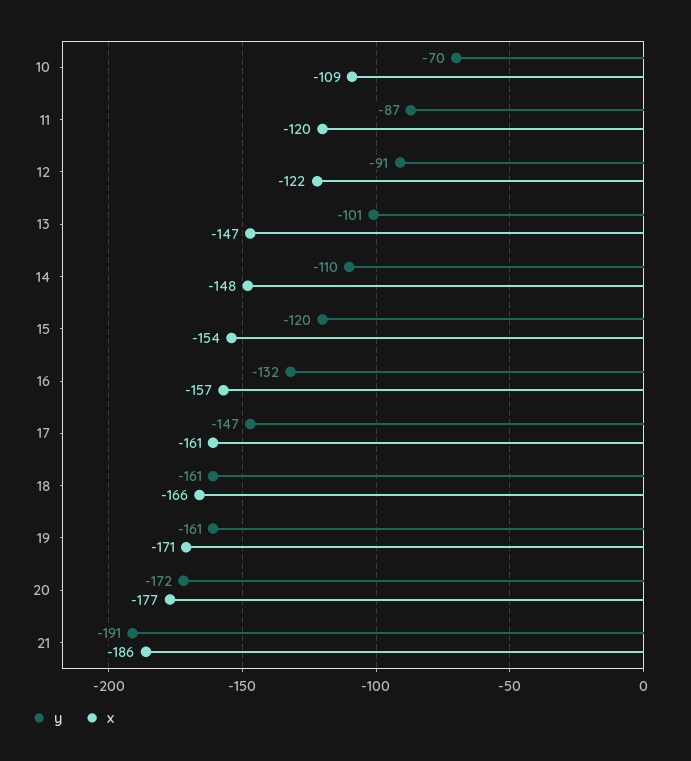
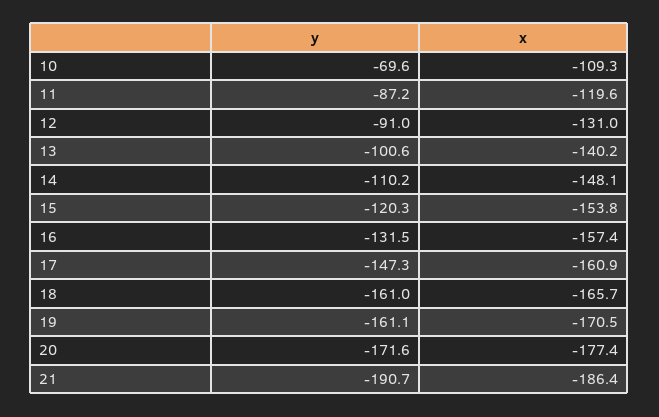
  {
    "y": {
      "10": -69.6,
      "11": -87.2,
      "12": -91,
      "13": -100.6,
      "14": -110.2,
      "15": -120.3,
      "16": -131.5,
      "17": -147.3,
      "18": -161,
      "19": -161.1,
      "20": -171.6,
      "21": -190.7
    },
    "x": {
      "10": -109.3,
      "11": -119.6,
-     "12": -122,
+     "12": -131,
-     "13": -147,
+     "13": -140.2,
      "14": -148.1,
      "15": -153.8,
      "16": -157.4,
      "17": -160.9,
      "18": -165.7,
      "19": -170.5,
      "20": -177.4,
      "21": -186.4
    }
  }

